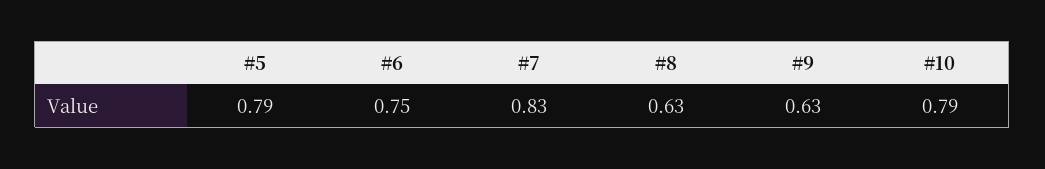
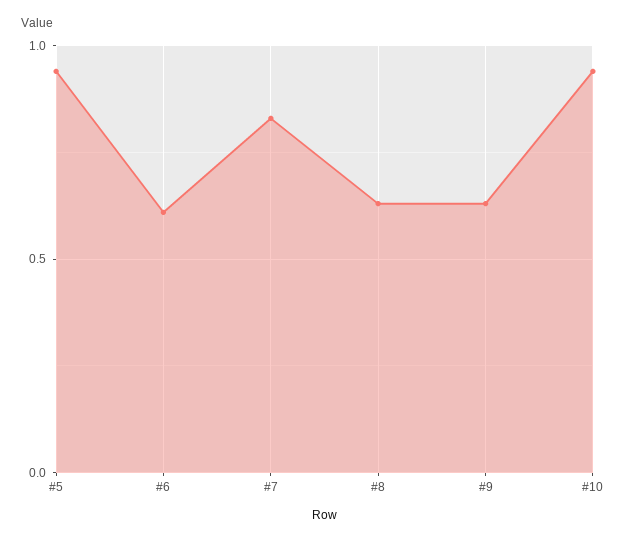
  {
-   "#5": 0.79,
+   "#5": 0.95,
-   "#6": 0.75,
+   "#6": 0.6,
    "#7": 0.83,
    "#8": 0.63,
    "#9": 0.63,
-   "#10": 0.79
+   "#10": 0.95
  }

